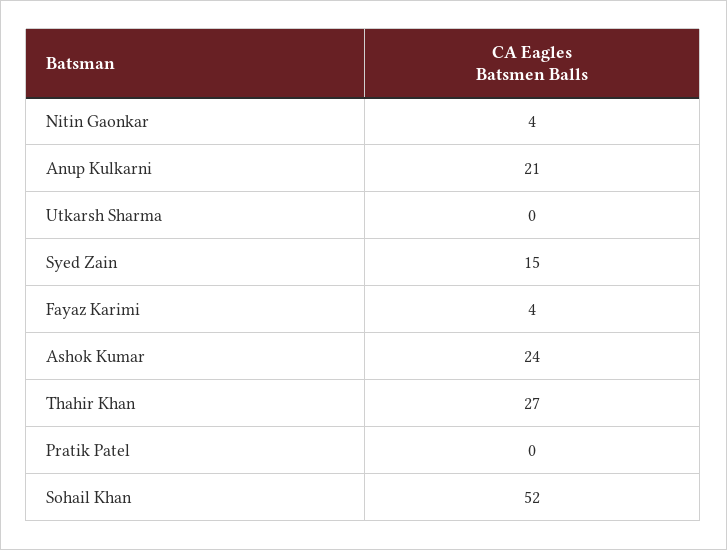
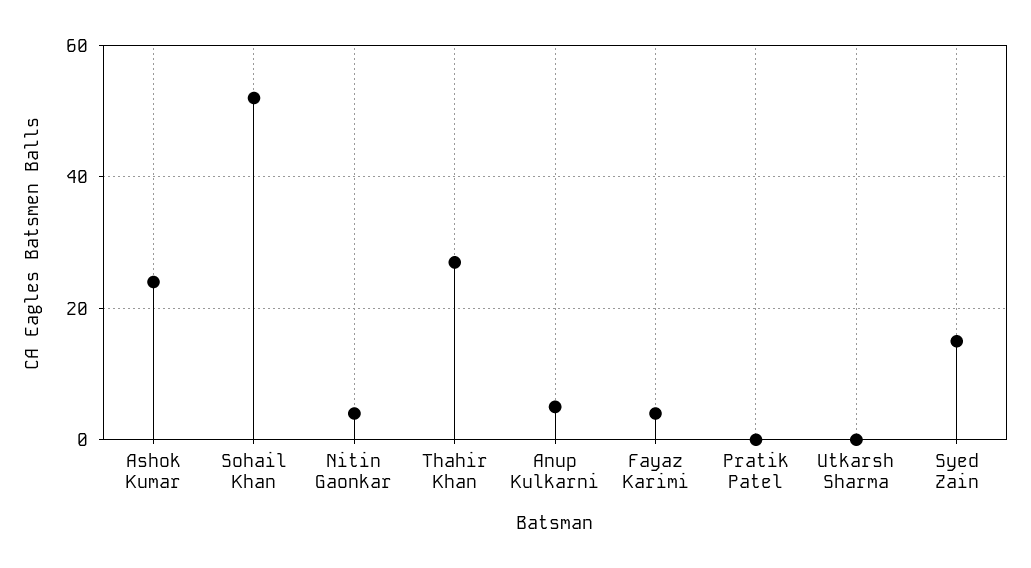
  {
    "Nitin Gaonkar": 4,
-   "Anup Kulkarni": 21,
+   "Anup Kulkarni": 5,
    "Utkarsh Sharma": 0,
    "Syed Zain": 15,
    "Fayaz Karimi": 4,
    "Ashok Kumar": 24,
    "Thahir Khan": 27,
    "Pratik Patel": 0,
    "Sohail Khan": 52
  }

